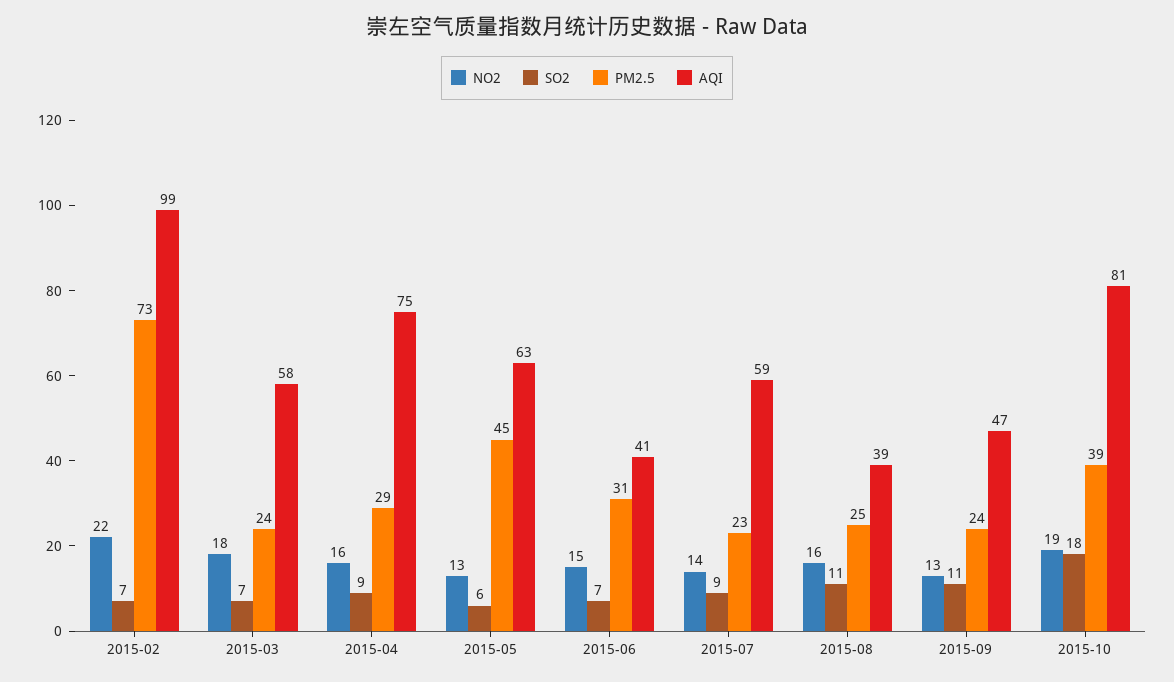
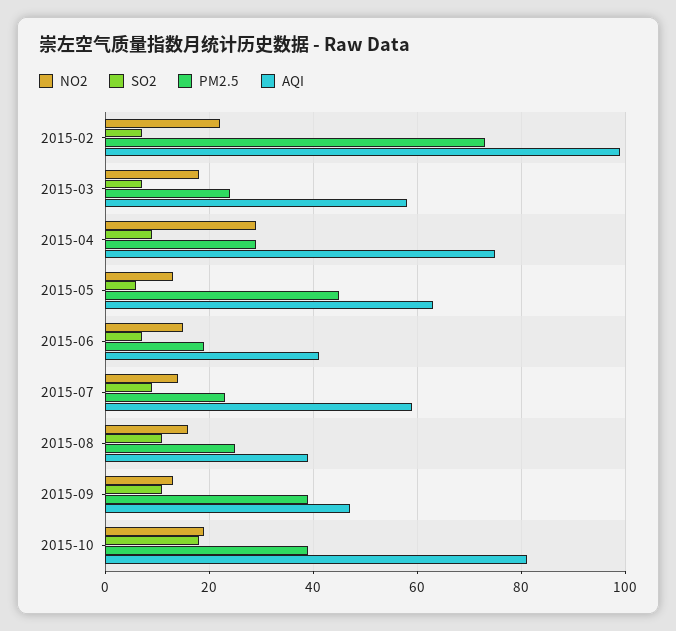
  {
    "NO2": {
      "2015-02": 22,
      "2015-03": 18,
-     "2015-04": 16,
+     "2015-04": 30,
      "2015-05": 13,
      "2015-06": 15,
      "2015-07": 14,
      "2015-08": 16,
      "2015-09": 13,
      "2015-10": 19
    },
    "SO2": {
      "2015-02": 7,
      "2015-03": 7,
      "2015-04": 9,
      "2015-05": 6,
      "2015-06": 7,
      "2015-07": 9,
      "2015-08": 11,
      "2015-09": 11,
      "2015-10": 18
    },
    "PM2.5": {
      "2015-02": 73,
      "2015-03": 24,
      "2015-04": 29,
      "2015-05": 45,
-     "2015-06": 31,
+     "2015-06": 20,
      "2015-07": 23,
      "2015-08": 25,
-     "2015-09": 24,
+     "2015-09": 40,
      "2015-10": 39
    },
    "AQI": {
      "2015-02": 99,
      "2015-03": 58,
      "2015-04": 75,
      "2015-05": 63,
      "2015-06": 41,
      "2015-07": 59,
      "2015-08": 39,
      "2015-09": 47,
      "2015-10": 81
    }
  }

